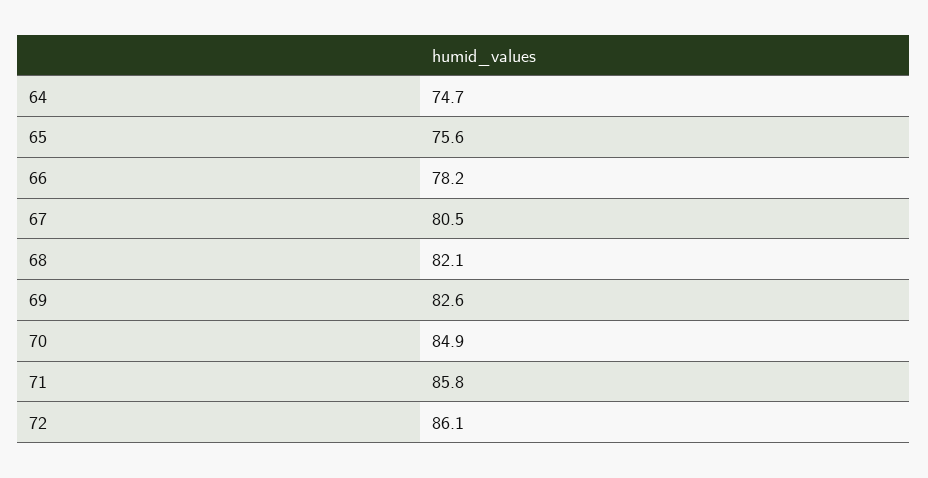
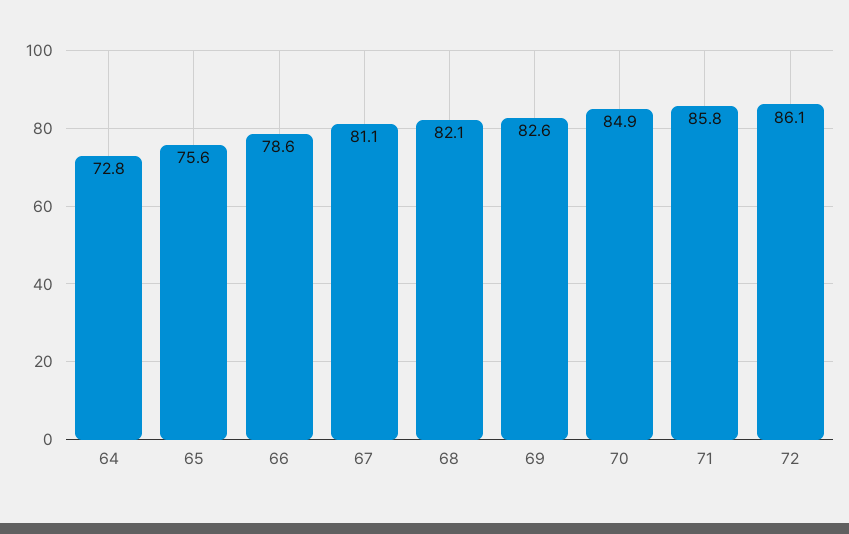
  {
-   "64": 74.7,
+   "64": 72.8,
    "65": 75.6,
-   "66": 78.2,
+   "66": 78.6,
-   "67": 80.5,
+   "67": 81.1,
    "68": 82.1,
    "69": 82.6,
    "70": 84.9,
    "71": 85.8,
    "72": 86.1
  }

